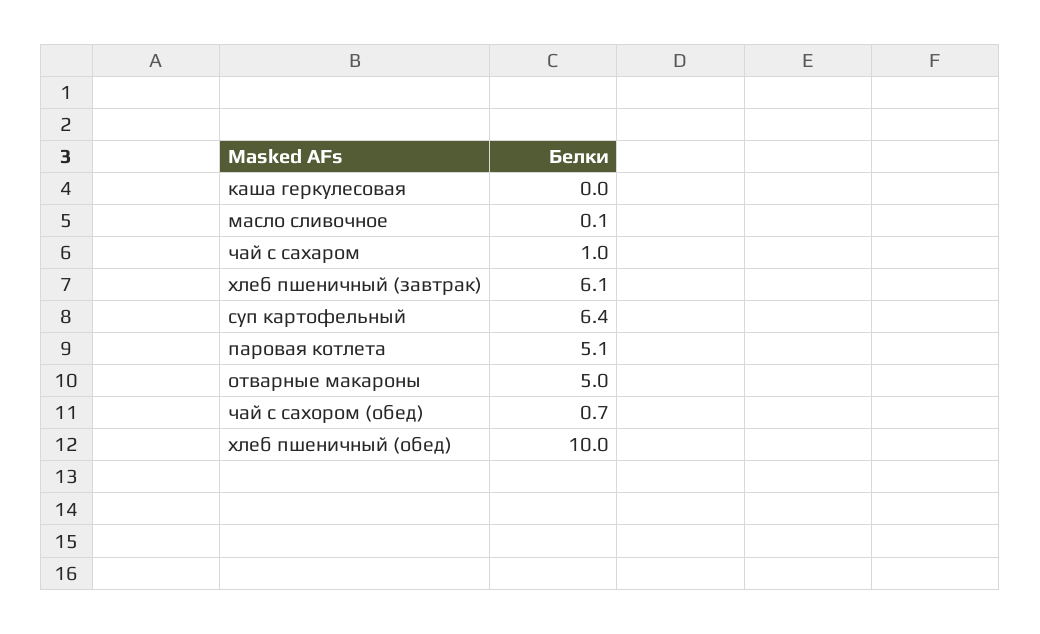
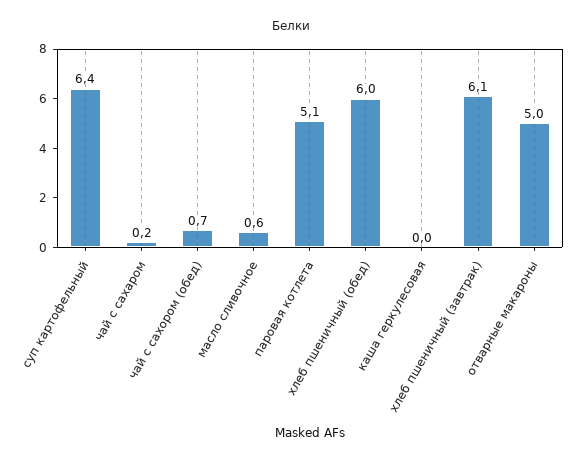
  {
    "каша геркулесовая": 0,
-   "масло сливочное": 0.1,
+   "масло сливочное": 0.6,
-   "чай с сахаром": 1,
+   "чай с сахаром": 0.2,
    "хлеб пшеничный (завтрак)": 6.1,
    "суп картофельный": 6.4,
    "паровая котлета": 5.1,
    "отварные макароны": 5,
    "чай с сахором (обед)": 0.7,
-   "хлеб пшеничный (обед)": 10
+   "хлеб пшеничный (обед)": 6
  }

